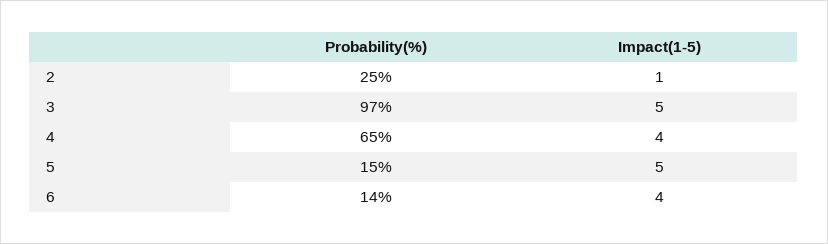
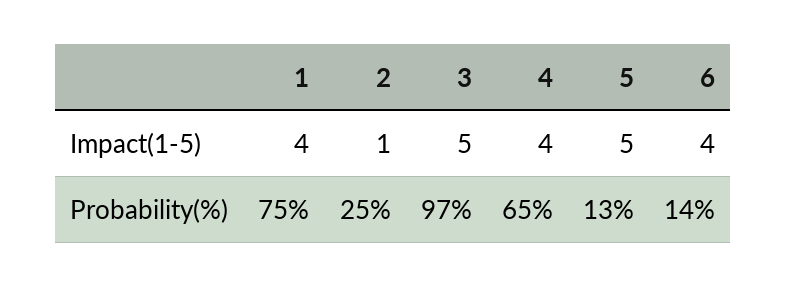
  {
    "Probability(%)": {
      "2": 25,
      "3": 97,
      "4": 65,
-     "5": 15,
+     "5": 13,
-     "6": 14
+     "6": 14,
+     "1": 75
    },
    "Impact(1-5)": {
      "2": 1,
      "3": 5,
      "4": 4,
      "5": 5,
-     "6": 4
+     "6": 4,
+     "1": 4
    }
  }

